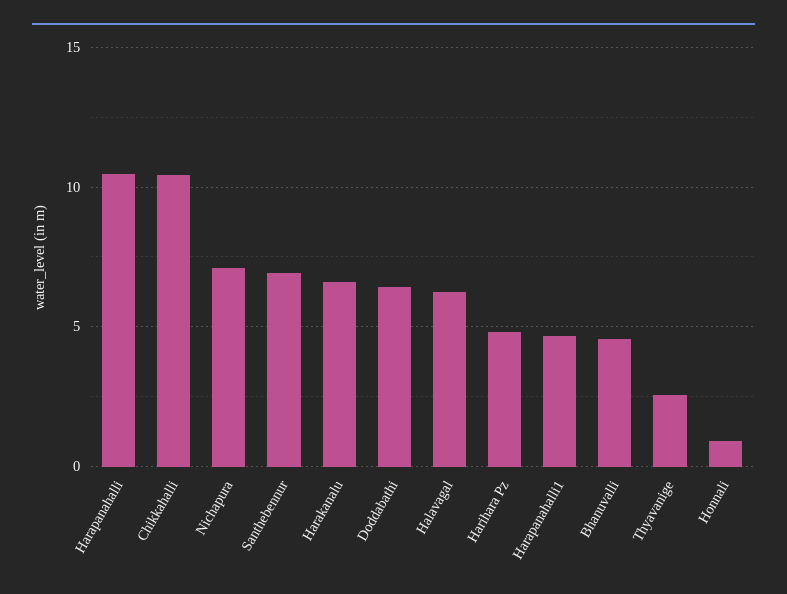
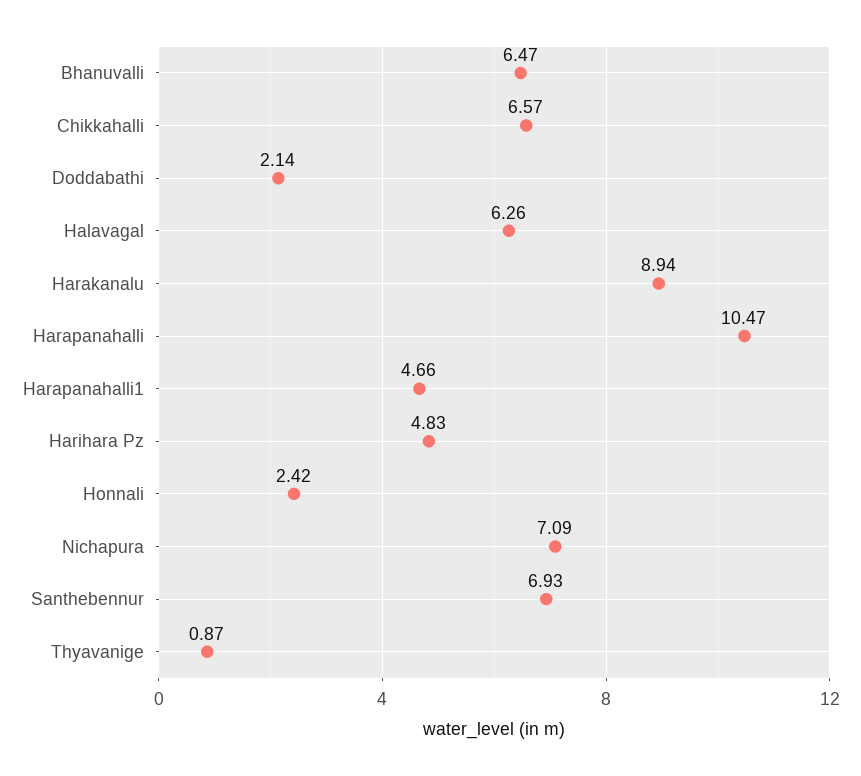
  {
    "Harapanahalli": 10.47,
-   "Chikkahalli": 10.5,
+   "Chikkahalli": 6.57,
    "Nichapura": 7.09,
    "Santhebennur": 6.93,
-   "Harakanalu": 6.5,
+   "Harakanalu": 8.94,
-   "Doddabathi": 6.5,
+   "Doddabathi": 2.14,
    "Halavagal": 6.26,
    "Harihara Pz": 4.83,
    "Harapanahalli1": 4.66,
-   "Bhanuvalli": 4.5,
+   "Bhanuvalli": 6.47,
-   "Thyavanige": 2.5,
+   "Thyavanige": 0.87,
-   "Honnali": 1
+   "Honnali": 2.42
  }

